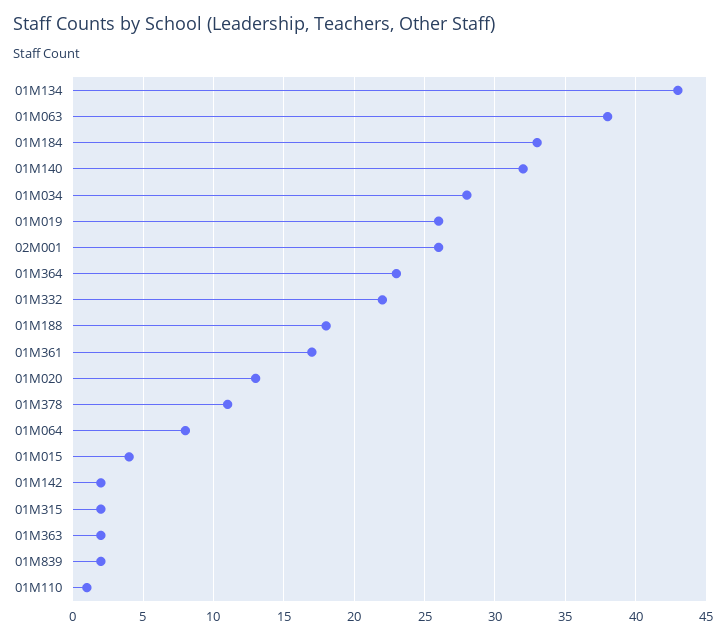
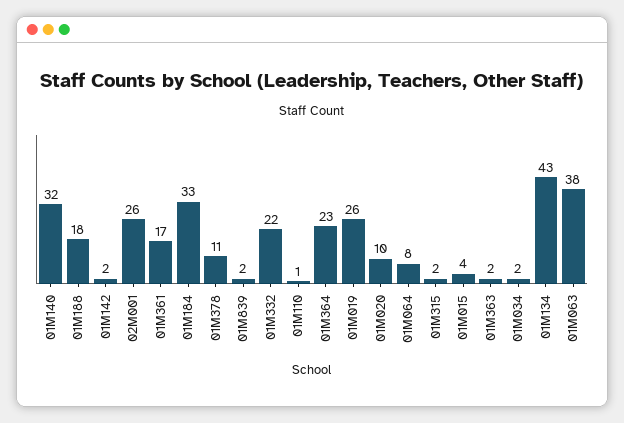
  {
    "01M134": 43,
    "01M063": 38,
    "01M184": 33,
    "01M140": 32,
-   "01M034": 28,
+   "01M034": 2,
    "01M019": 26,
    "02M001": 26,
    "01M364": 23,
    "01M332": 22,
    "01M188": 18,
    "01M361": 17,
-   "01M020": 13,
+   "01M020": 10,
    "01M378": 11,
    "01M064": 8,
    "01M015": 4,
    "01M142": 2,
    "01M315": 2,
    "01M363": 2,
    "01M839": 2,
    "01M110": 1
  }

